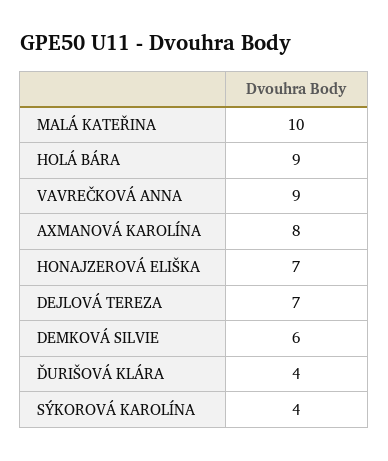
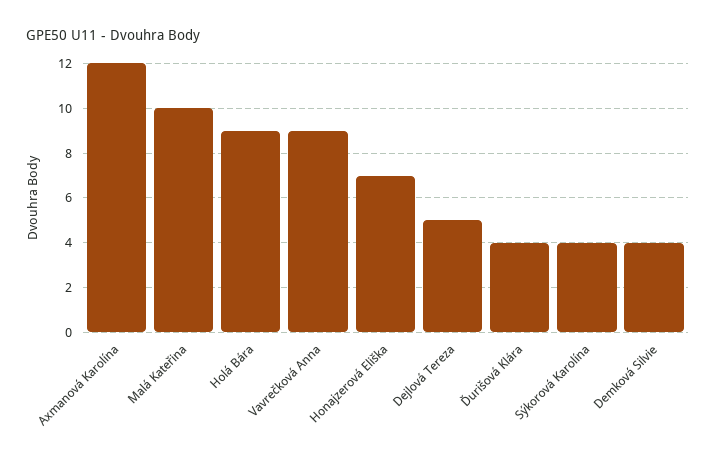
  {
    "MALÁ KATEŘINA": 10,
    "HOLÁ BÁRA": 9,
    "VAVREČKOVÁ ANNA": 9,
-   "AXMANOVÁ KAROLÍNA": 8,
+   "AXMANOVÁ KAROLÍNA": 12,
    "HONAJZEROVÁ ELIŠKA": 7,
-   "DEJLOVÁ TEREZA": 7,
+   "DEJLOVÁ TEREZA": 5,
-   "DEMKOVÁ SILVIE": 6,
+   "DEMKOVÁ SILVIE": 4,
    "ĎURIŠOVÁ KLÁRA": 4,
    "SÝKOROVÁ KAROLÍNA": 4
  }

